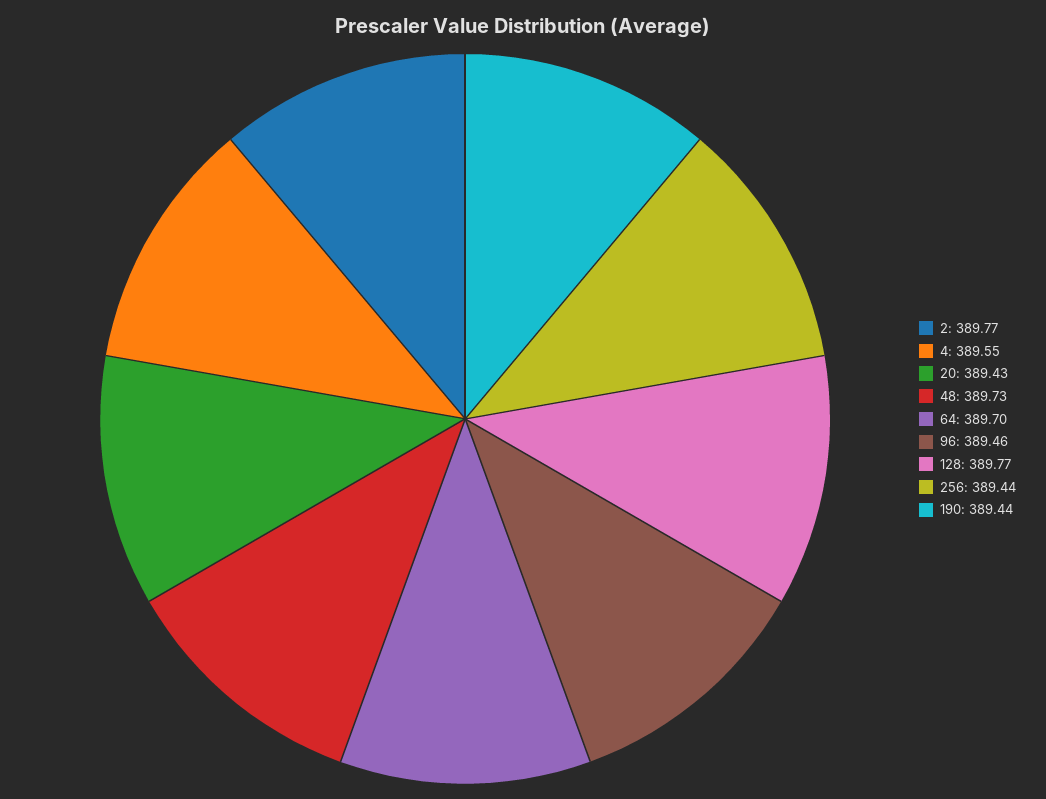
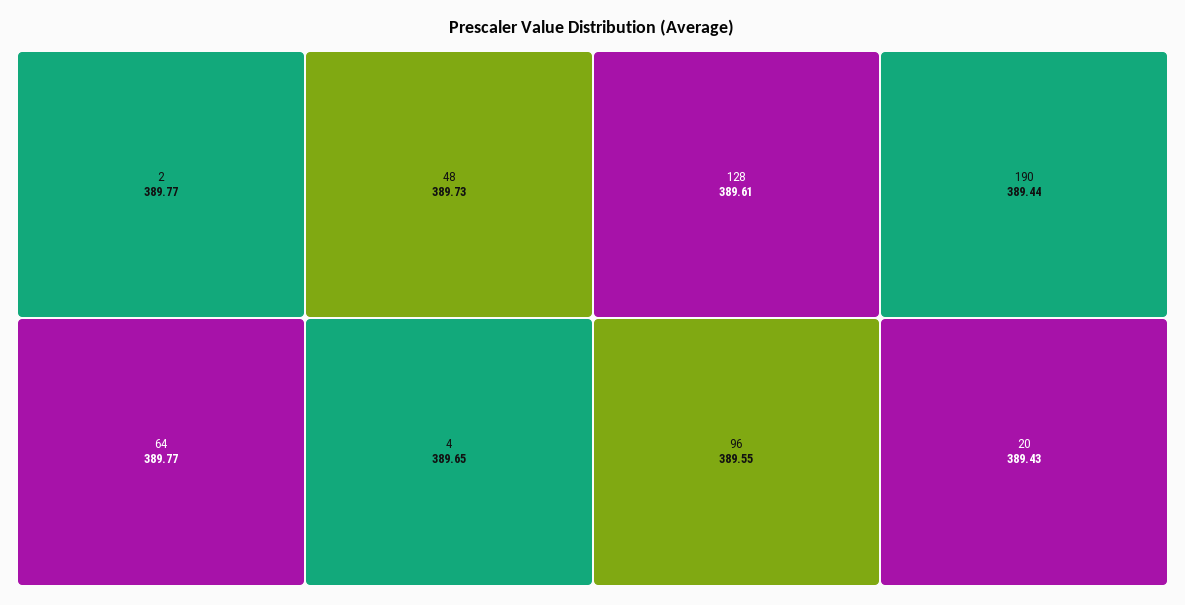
  {
    "2": 389.77,
-   "4": 389.55,
+   "4": 389.65,
    "20": 389.43,
    "48": 389.73,
-   "64": 389.7,
+   "64": 389.77,
-   "96": 389.46,
+   "96": 389.55,
-   "128": 389.77,
+   "128": 389.61,
-   "256": 389.44,
    "190": 389.44
  }

